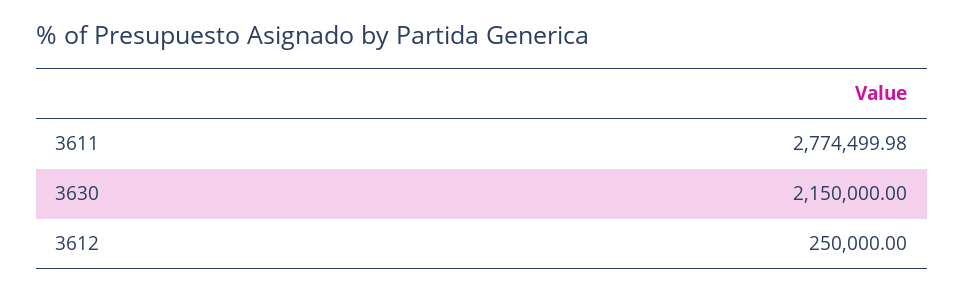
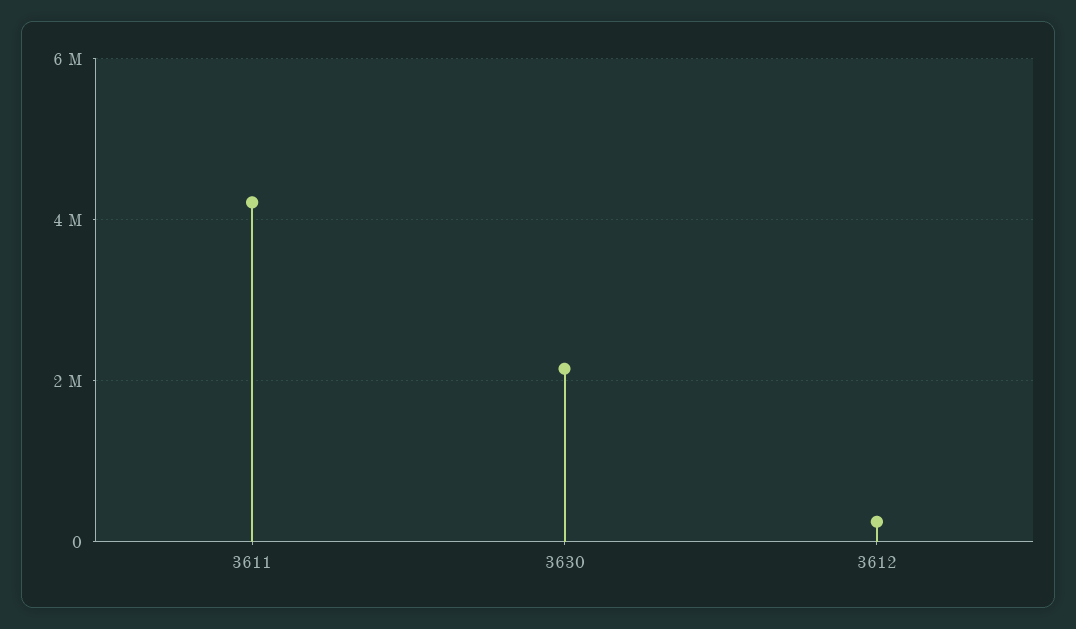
  {
-   "3611": 2774499.98,
+   "3611": 4200000,
    "3630": 2150000,
    "3612": 250000
  }

